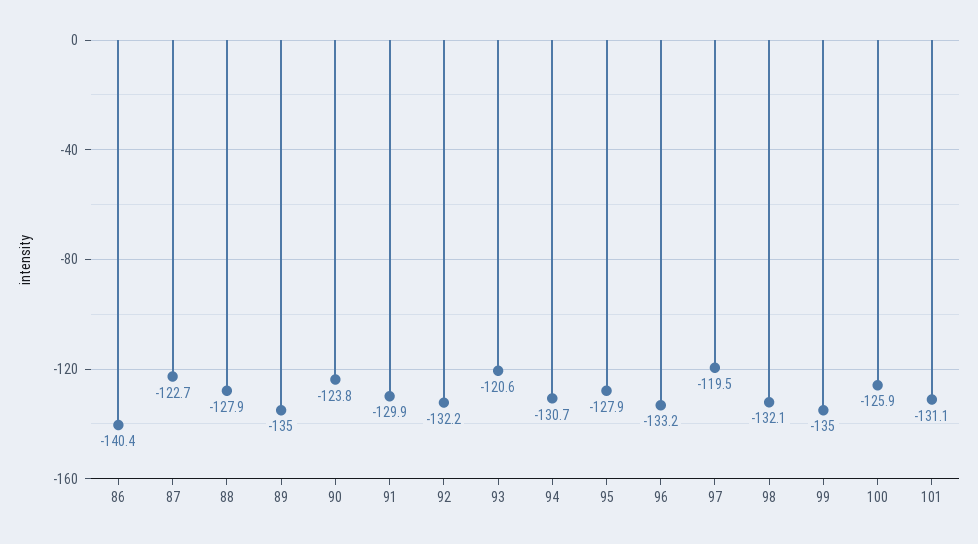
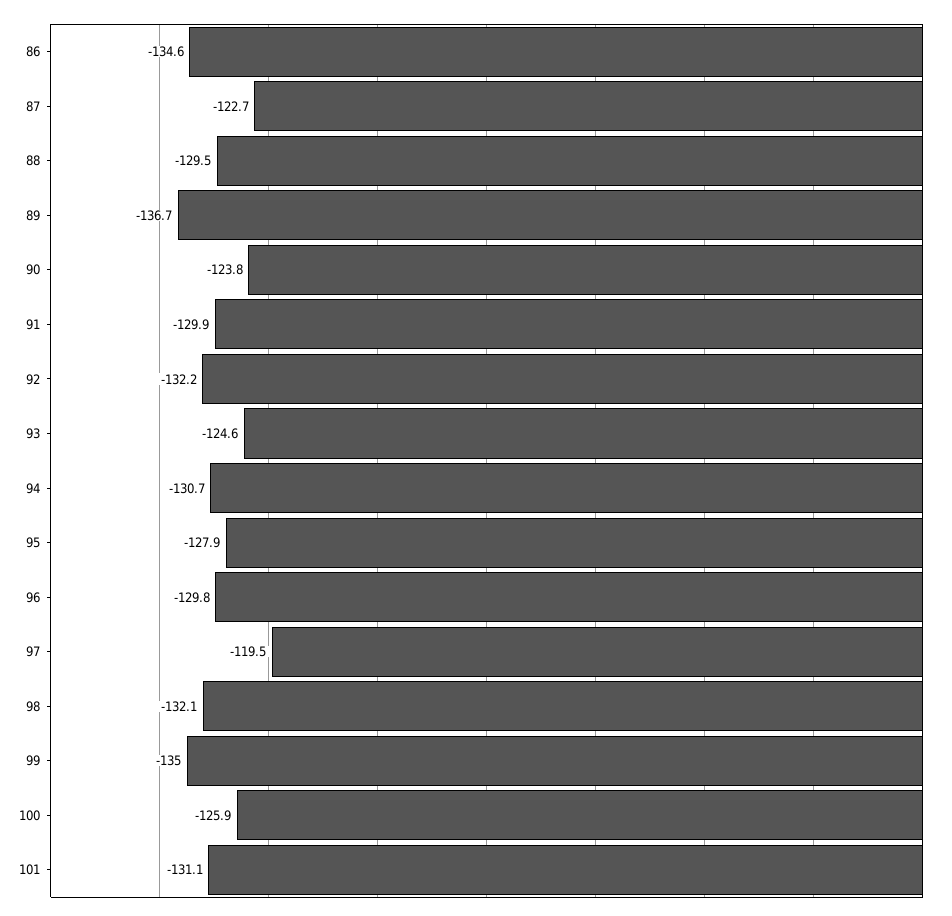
  {
-   "86": -140.4,
+   "86": -134.6,
    "87": -122.7,
-   "88": -127.9,
+   "88": -129.5,
-   "89": -135,
+   "89": -136.7,
    "90": -123.8,
    "91": -129.9,
    "92": -132.2,
-   "93": -120.6,
+   "93": -124.6,
    "94": -130.7,
    "95": -127.9,
-   "96": -133.2,
+   "96": -129.8,
    "97": -119.5,
    "98": -132.1,
    "99": -135,
    "100": -125.9,
    "101": -131.1
  }

